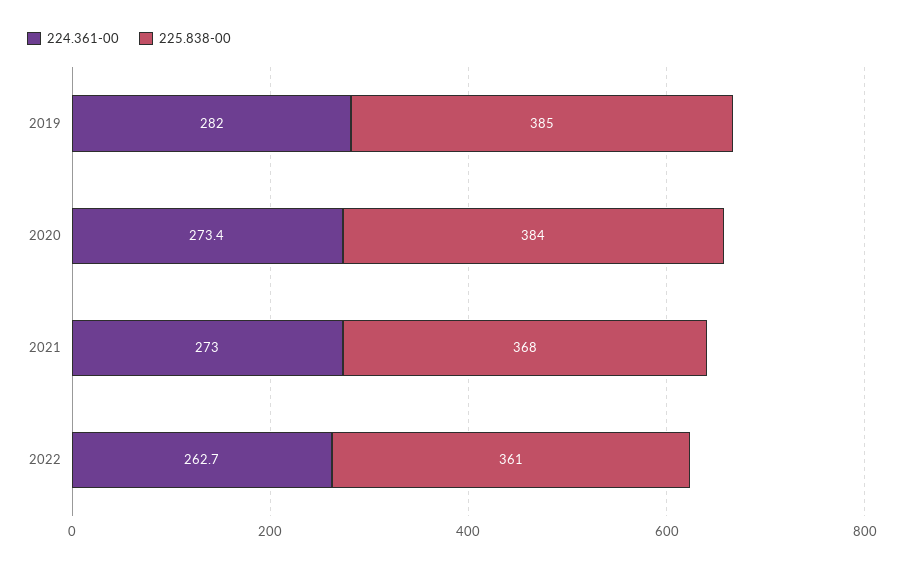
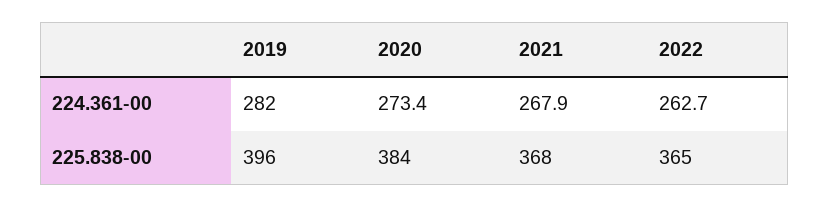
  {
    "224.361-00": {
      "2019": 282,
      "2020": 273.4,
-     "2021": 273,
+     "2021": 267.9,
      "2022": 262.7
    },
    "225.838-00": {
-     "2019": 385,
+     "2019": 396,
      "2020": 384,
      "2021": 368,
-     "2022": 361
+     "2022": 365
    }
  }

